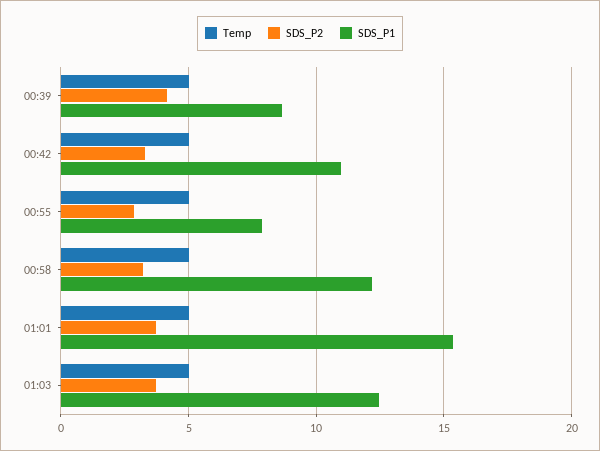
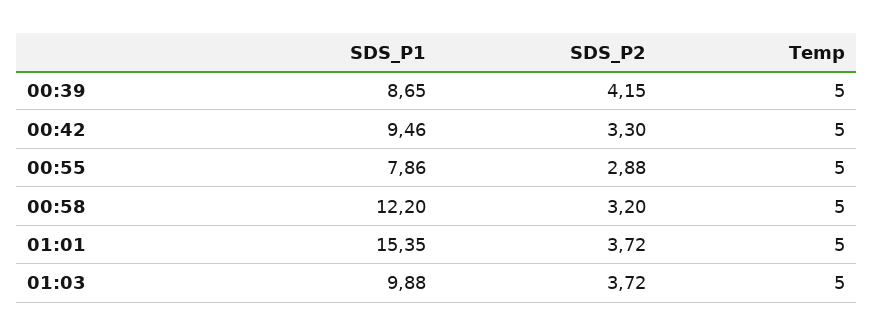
  {
    "Temp": {
      "00:39": 5,
      "00:42": 5,
      "00:55": 5,
      "00:58": 5,
      "01:01": 5,
      "01:03": 5
    },
    "SDS_P2": {
      "00:39": 4.15,
      "00:42": 3.3,
      "00:55": 2.88,
      "00:58": 3.2,
      "01:01": 3.72,
      "01:03": 3.72
    },
    "SDS_P1": {
      "00:39": 8.65,
-     "00:42": 11,
+     "00:42": 9.46,
      "00:55": 7.86,
      "00:58": 12.2,
      "01:01": 15.35,
-     "01:03": 12.5
+     "01:03": 9.88
    }
  }

